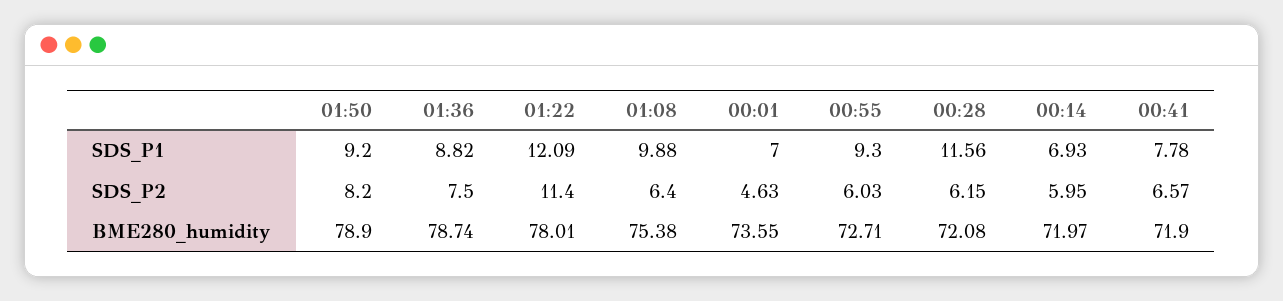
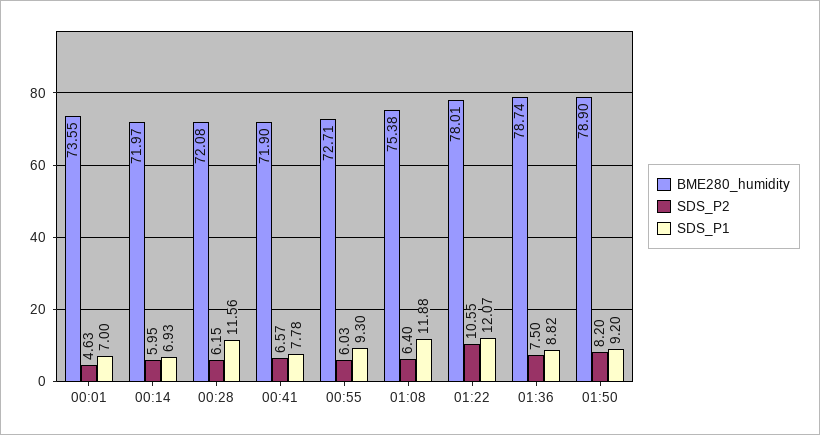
  {
    "SDS_P1": {
      "01:50": 9.2,
      "01:36": 8.82,
-     "01:22": 12.09,
+     "01:22": 12.07,
-     "01:08": 9.88,
+     "01:08": 11.88,
      "00:01": 7,
      "00:55": 9.3,
      "00:28": 11.56,
      "00:14": 6.93,
      "00:41": 7.78
    },
    "SDS_P2": {
      "01:50": 8.2,
      "01:36": 7.5,
-     "01:22": 11.4,
+     "01:22": 10.55,
      "01:08": 6.4,
      "00:01": 4.63,
      "00:55": 6.03,
      "00:28": 6.15,
      "00:14": 5.95,
      "00:41": 6.57
    },
    "BME280_humidity": {
      "01:50": 78.9,
      "01:36": 78.74,
      "01:22": 78.01,
      "01:08": 75.38,
      "00:01": 73.55,
      "00:55": 72.71,
      "00:28": 72.08,
      "00:14": 71.97,
      "00:41": 71.9
    }
  }

